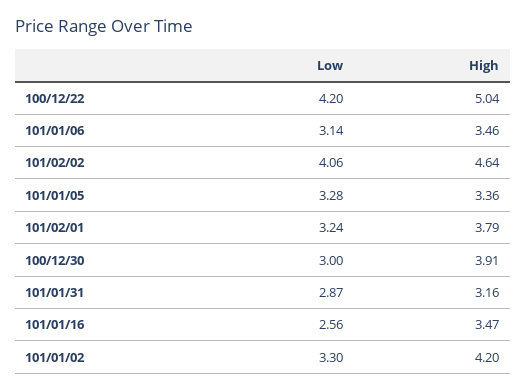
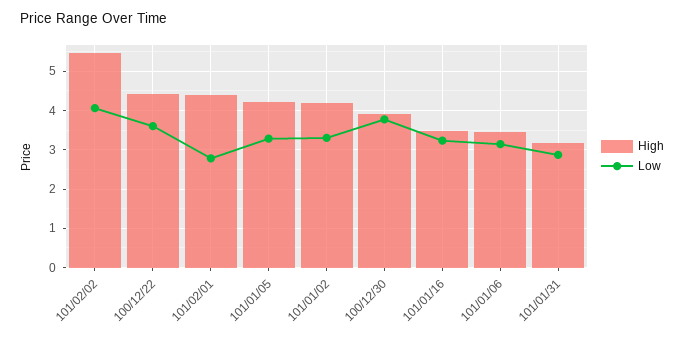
  {
    "Low": {
-     "100/12/22": 4.2,
+     "100/12/22": 3.6,
      "101/01/06": 3.14,
      "101/02/02": 4.06,
      "101/01/05": 3.28,
-     "101/02/01": 3.24,
+     "101/02/01": 2.8,
-     "100/12/30": 3,
+     "100/12/30": 3.8,
      "101/01/31": 2.87,
-     "101/01/16": 2.56,
+     "101/01/16": 3.2,
      "101/01/02": 3.3
    },
    "High": {
-     "100/12/22": 5.04,
+     "100/12/22": 4.4,
      "101/01/06": 3.46,
-     "101/02/02": 4.64,
+     "101/02/02": 5.4,
-     "101/01/05": 3.36,
+     "101/01/05": 4.2,
-     "101/02/01": 3.79,
+     "101/02/01": 4.4,
      "100/12/30": 3.91,
      "101/01/31": 3.16,
      "101/01/16": 3.47,
      "101/01/02": 4.2
    }
  }

